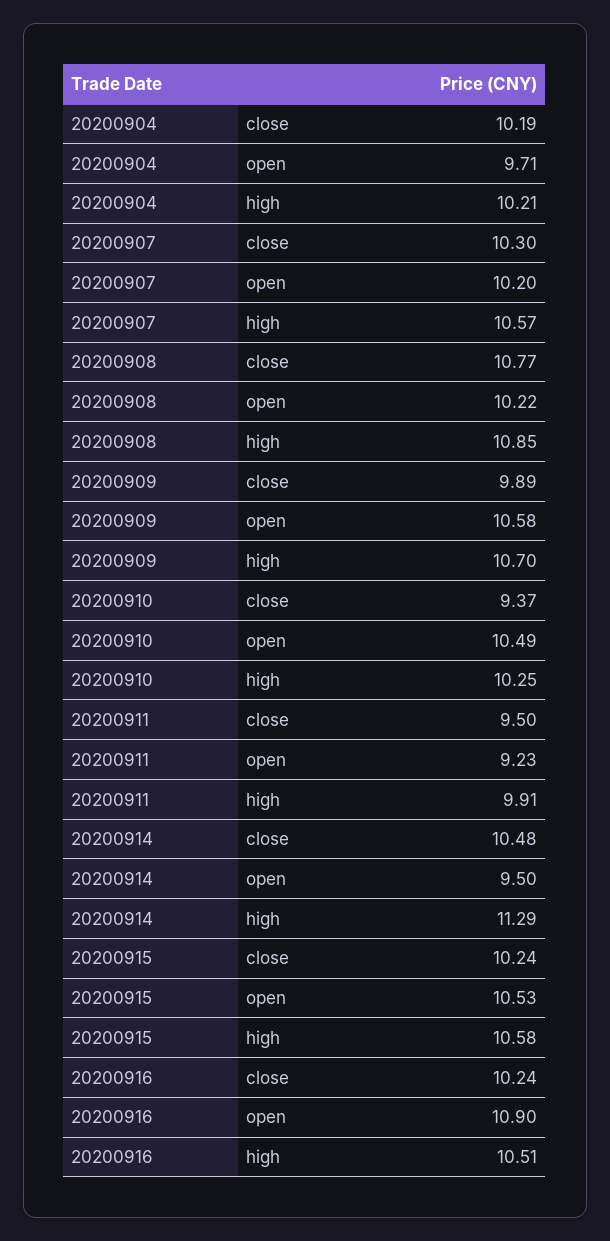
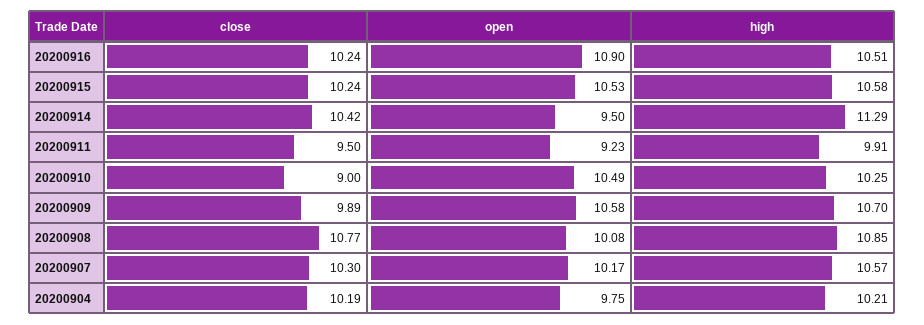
  {
    "20200904": {
      "close": 10.19,
-     "open": 9.71,
+     "open": 9.75,
      "high": 10.21
    },
    "20200907": {
      "close": 10.3,
-     "open": 10.2,
+     "open": 10.17,
      "high": 10.57
    },
    "20200908": {
      "close": 10.77,
-     "open": 10.22,
+     "open": 10.08,
      "high": 10.85
    },
    "20200909": {
      "close": 9.89,
      "open": 10.58,
      "high": 10.7
    },
    "20200910": {
-     "close": 9.37,
+     "close": 9,
      "open": 10.49,
      "high": 10.25
    },
    "20200911": {
      "close": 9.5,
      "open": 9.23,
      "high": 9.91
    },
    "20200914": {
-     "close": 10.48,
+     "close": 10.42,
      "open": 9.5,
      "high": 11.29
    },
    "20200915": {
      "close": 10.24,
      "open": 10.53,
      "high": 10.58
    },
    "20200916": {
      "close": 10.24,
      "open": 10.9,
      "high": 10.51
    }
  }

